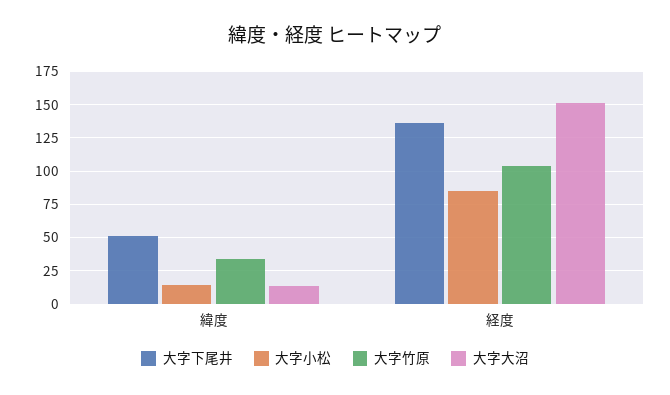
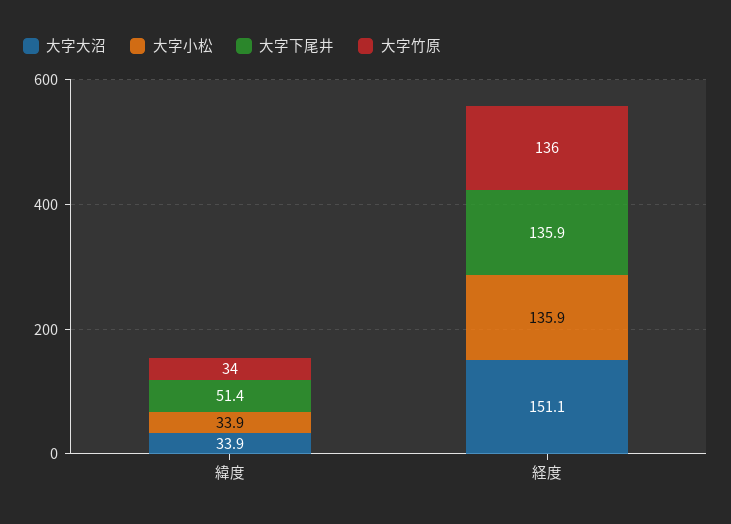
  {
    "大字下尾井": {
      "緯度": 51.4,
      "経度": 135.9
    },
    "大字小松": {
-     "緯度": 15,
+     "緯度": 33.9,
-     "経度": 85
+     "経度": 135.9
    },
    "大字竹原": {
      "緯度": 34,
-     "経度": 105
+     "経度": 136
    },
    "大字大沼": {
-     "緯度": 15,
+     "緯度": 33.9,
      "経度": 151.1
    }
  }

